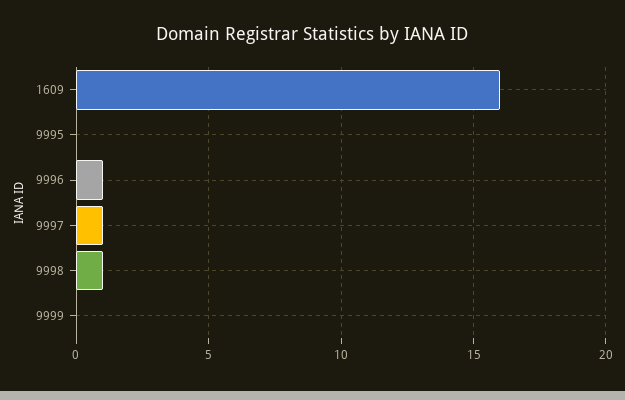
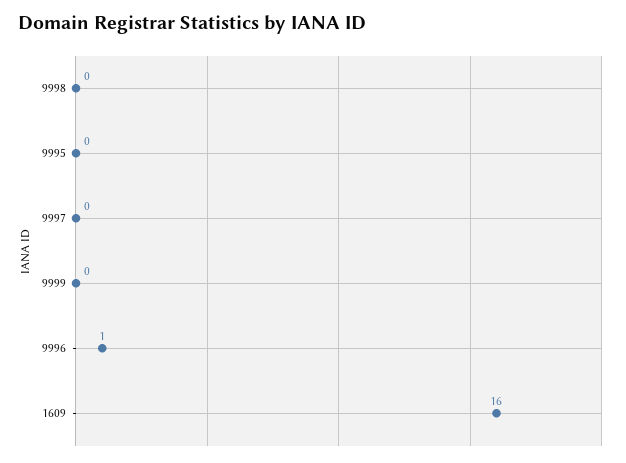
  {
    "1609": 16,
    "9995": 0,
    "9996": 1,
-   "9997": 1,
+   "9997": 0,
-   "9998": 1,
+   "9998": 0,
    "9999": 0
  }

